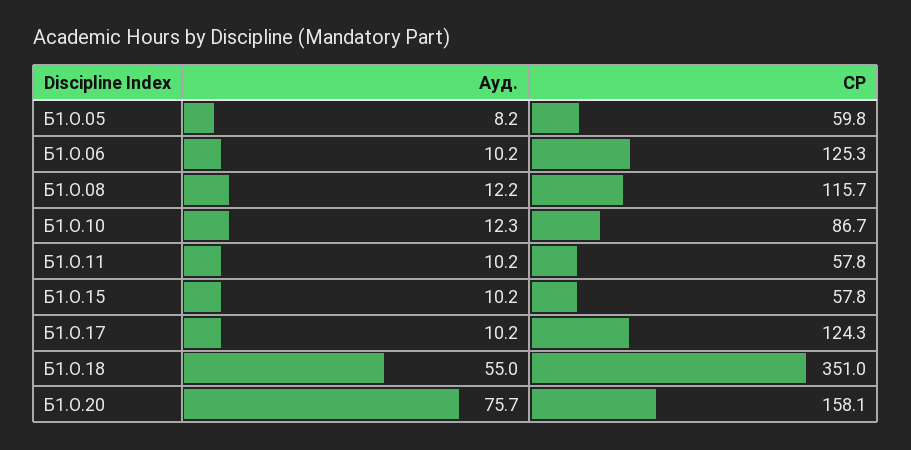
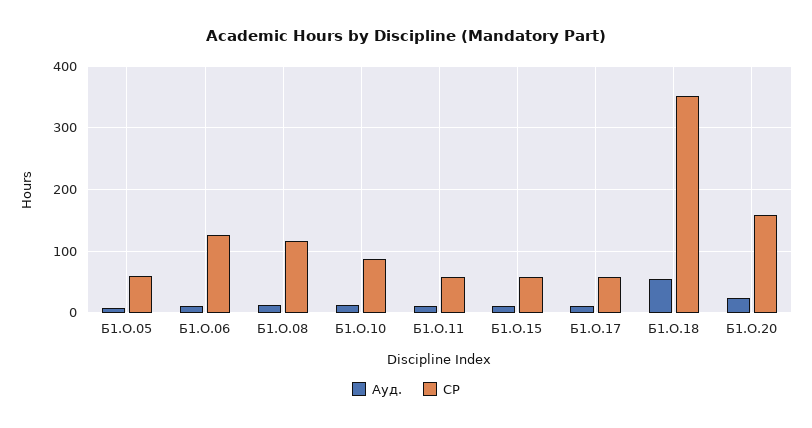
  {
    "Ауд.": {
      "Б1.О.05": 8.2,
      "Б1.О.06": 10.2,
      "Б1.О.08": 12.2,
      "Б1.О.10": 12.3,
      "Б1.О.11": 10.2,
      "Б1.О.15": 10.2,
      "Б1.О.17": 10.2,
      "Б1.О.18": 55,
-     "Б1.О.20": 75.7
+     "Б1.О.20": 20
    },
    "СР": {
      "Б1.О.05": 59.8,
      "Б1.О.06": 125.3,
      "Б1.О.08": 115.7,
      "Б1.О.10": 86.7,
      "Б1.О.11": 57.8,
      "Б1.О.15": 57.8,
-     "Б1.О.17": 124.3,
+     "Б1.О.17": 60,
      "Б1.О.18": 351,
      "Б1.О.20": 158.1
    }
  }

